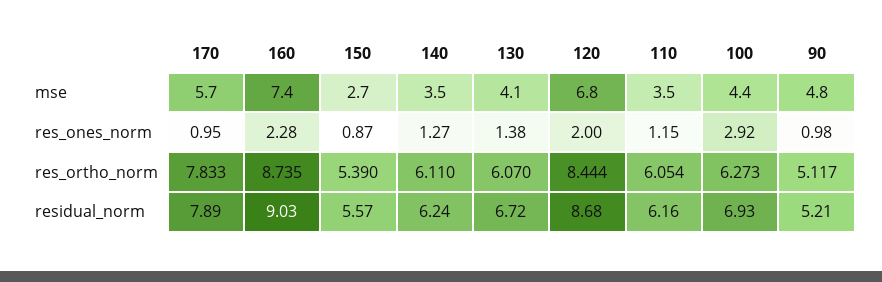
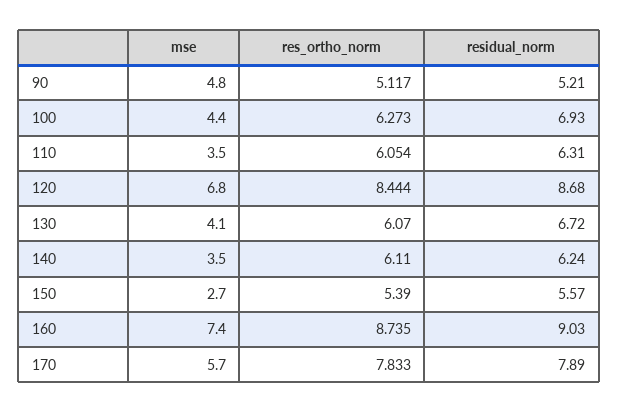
  {
    "170": {
      "mse": 5.7,
-     "res_ones_norm": 0.95,
      "res_ortho_norm": 7.833,
      "residual_norm": 7.89
    },
    "160": {
      "mse": 7.4,
-     "res_ones_norm": 2.28,
      "res_ortho_norm": 8.735,
      "residual_norm": 9.03
    },
    "150": {
      "mse": 2.7,
-     "res_ones_norm": 0.87,
      "res_ortho_norm": 5.39,
      "residual_norm": 5.57
    },
    "140": {
      "mse": 3.5,
-     "res_ones_norm": 1.27,
      "res_ortho_norm": 6.11,
      "residual_norm": 6.24
    },
    "130": {
      "mse": 4.1,
-     "res_ones_norm": 1.38,
      "res_ortho_norm": 6.07,
      "residual_norm": 6.72
    },
    "120": {
      "mse": 6.8,
-     "res_ones_norm": 2,
      "res_ortho_norm": 8.444,
      "residual_norm": 8.68
    },
    "110": {
      "mse": 3.5,
-     "res_ones_norm": 1.15,
      "res_ortho_norm": 6.054,
-     "residual_norm": 6.16
+     "residual_norm": 6.31
    },
    "100": {
      "mse": 4.4,
-     "res_ones_norm": 2.92,
      "res_ortho_norm": 6.273,
      "residual_norm": 6.93
    },
    "90": {
      "mse": 4.8,
-     "res_ones_norm": 0.98,
      "res_ortho_norm": 5.117,
      "residual_norm": 5.21
    }
  }

